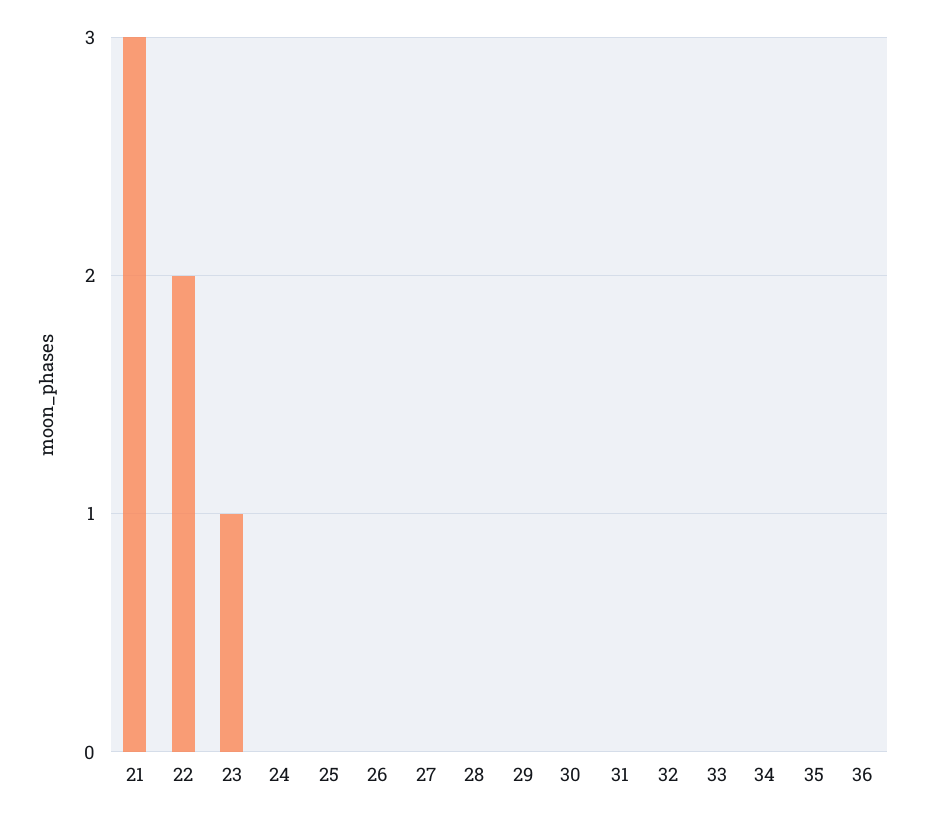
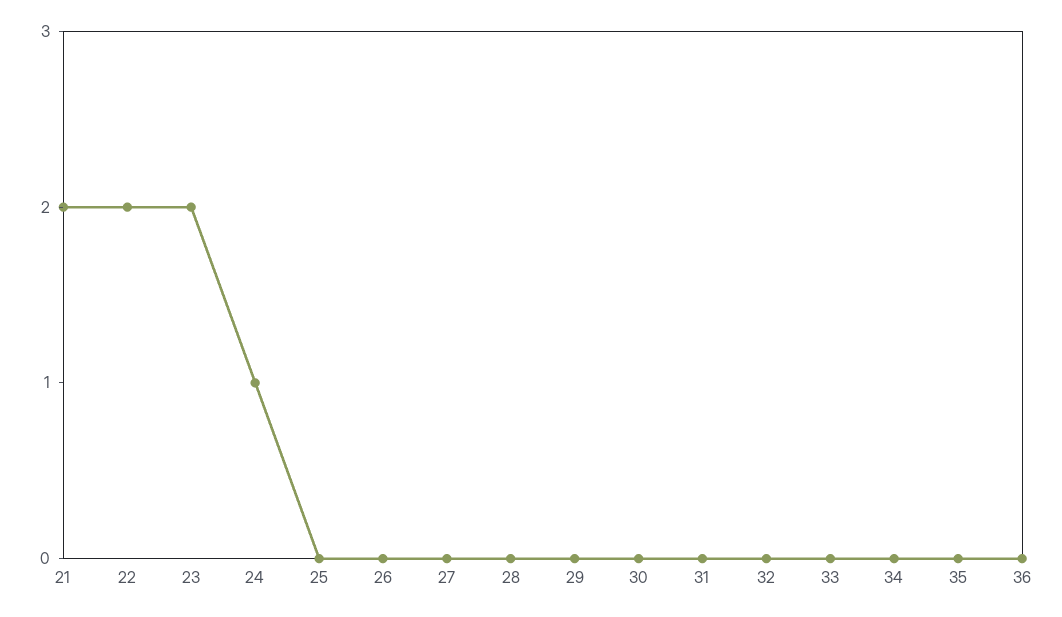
  {
-   "21": 3,
+   "21": 2,
    "22": 2,
-   "23": 1,
+   "23": 2,
-   "24": 0,
+   "24": 1,
    "25": 0,
    "26": 0,
    "27": 0,
    "28": 0,
    "29": 0,
    "30": 0,
    "31": 0,
    "32": 0,
    "33": 0,
    "34": 0,
    "35": 0,
    "36": 0
  }

